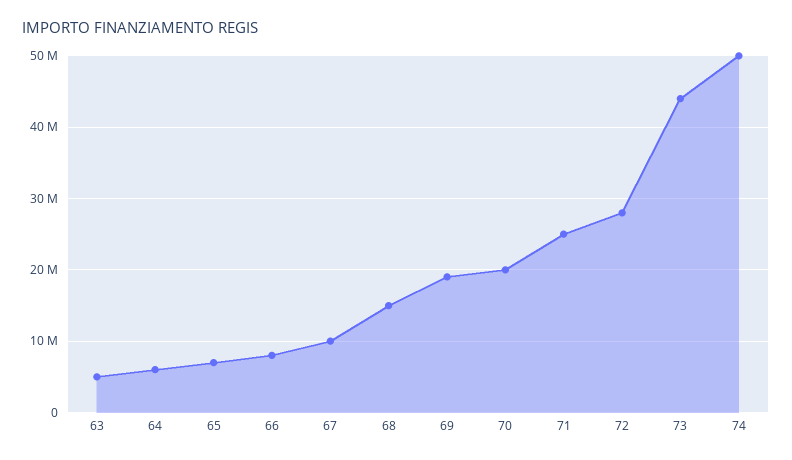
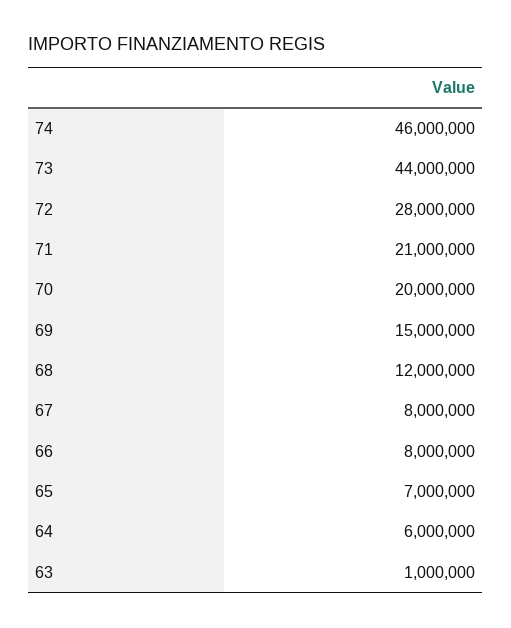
  {
-   "63": 5000000,
+   "63": 1000000,
    "64": 6000000,
    "65": 7000000,
    "66": 8000000,
-   "67": 10000000,
+   "67": 8000000,
-   "68": 15000000,
+   "68": 12000000,
-   "69": 19000000,
+   "69": 15000000,
    "70": 20000000,
-   "71": 25000000,
+   "71": 21000000,
    "72": 28000000,
    "73": 44000000,
-   "74": 50000000
+   "74": 46000000
  }

